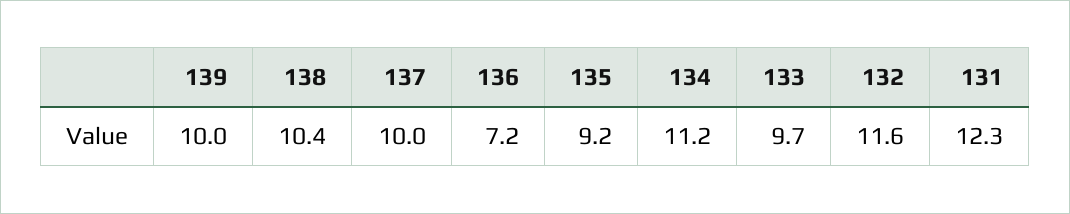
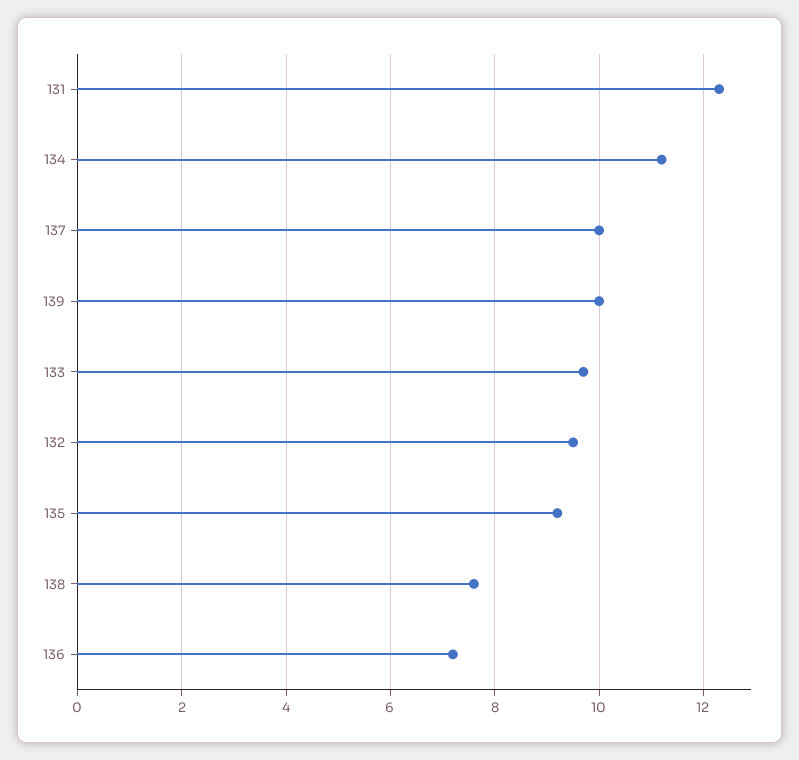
  {
    "139": 10,
-   "138": 10.4,
+   "138": 7.5,
    "137": 10,
    "136": 7.2,
    "135": 9.2,
    "134": 11.2,
    "133": 9.7,
-   "132": 11.6,
+   "132": 9.5,
    "131": 12.3
  }

